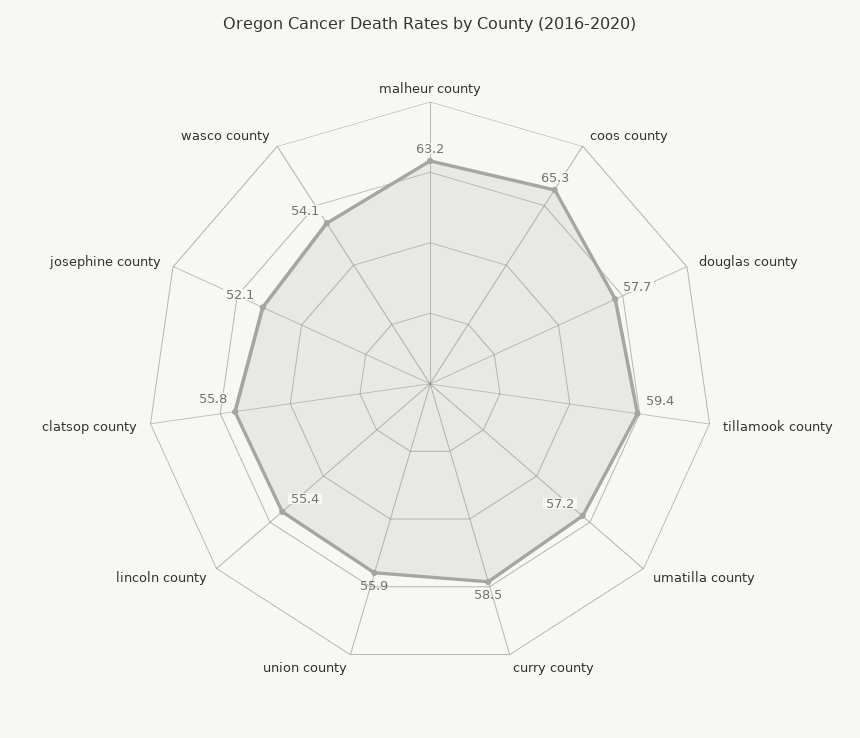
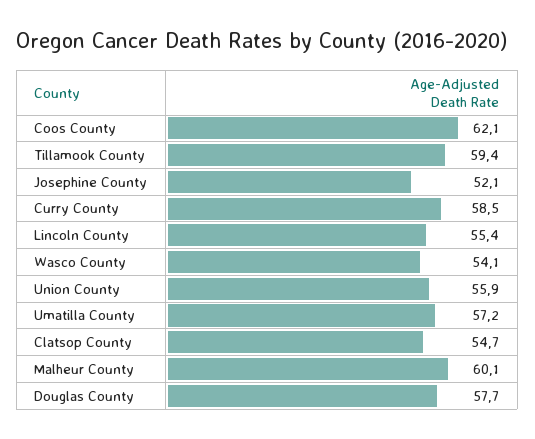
  {
-   "malheur county": 63.2,
+   "malheur county": 60.1,
-   "coos county": 65.3,
+   "coos county": 62.1,
    "douglas county": 57.7,
    "tillamook county": 59.4,
    "umatilla county": 57.2,
    "curry county": 58.5,
    "union county": 55.9,
    "lincoln county": 55.4,
-   "clatsop county": 55.8,
+   "clatsop county": 54.7,
    "josephine county": 52.1,
    "wasco county": 54.1
  }

